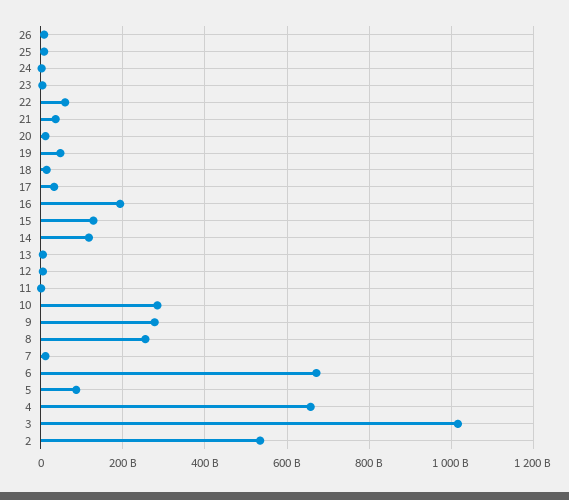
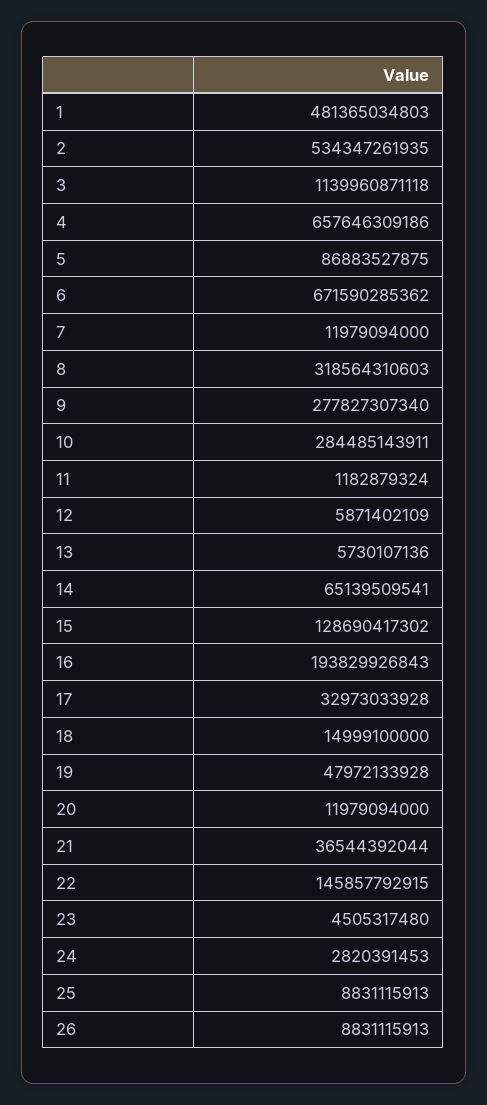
  {
    "26": 8831115913,
    "25": 8831115913,
    "24": 2820391453,
    "23": 4505317480,
-   "22": 60000000000,
+   "22": 145857792915,
    "21": 36544392044,
    "20": 11979094000,
    "19": 47972133928,
    "18": 14999100000,
    "17": 32973033928,
    "16": 193829926843,
    "15": 128690417302,
-   "14": 120000000000,
+   "14": 65139509541,
    "13": 5730107136,
    "12": 5871402109,
    "11": 1182879324,
    "10": 284485143911,
    "9": 277827307340,
-   "8": 260000000000,
+   "8": 318564310603,
    "7": 11979094000,
    "6": 671590285362,
    "5": 86883527875,
    "4": 657646309186,
-   "3": 1020000000000,
+   "3": 1139960871118,
-   "2": 534347261935
+   "2": 534347261935,
+   "1": 481365034803
  }

